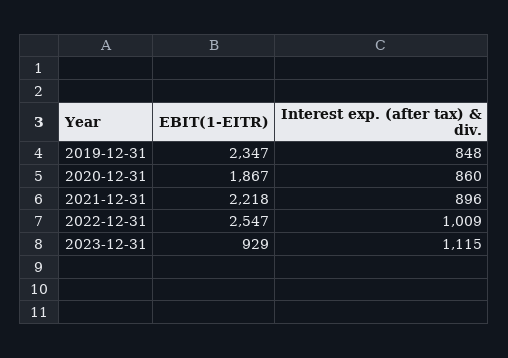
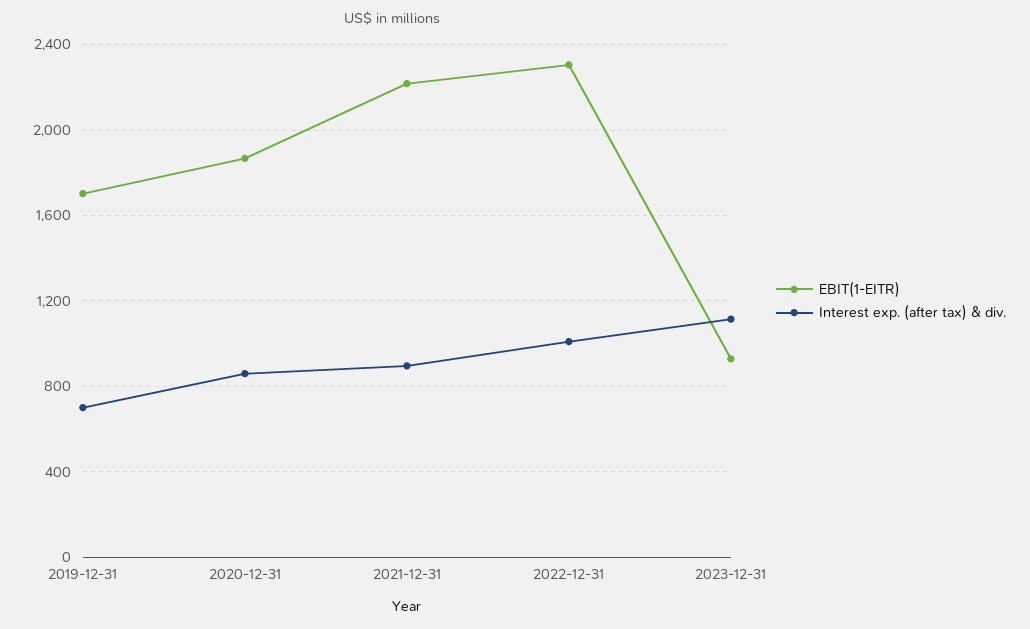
  {
    "EBIT(1-EITR)": {
-     "2019-12-31": 2347,
+     "2019-12-31": 1700,
      "2020-12-31": 1867,
      "2021-12-31": 2218,
-     "2022-12-31": 2547,
+     "2022-12-31": 2300,
      "2023-12-31": 929
    },
    "Interest exp. (after tax) & div.": {
-     "2019-12-31": 848,
+     "2019-12-31": 700,
      "2020-12-31": 860,
      "2021-12-31": 896,
      "2022-12-31": 1009,
      "2023-12-31": 1115
    }
  }

